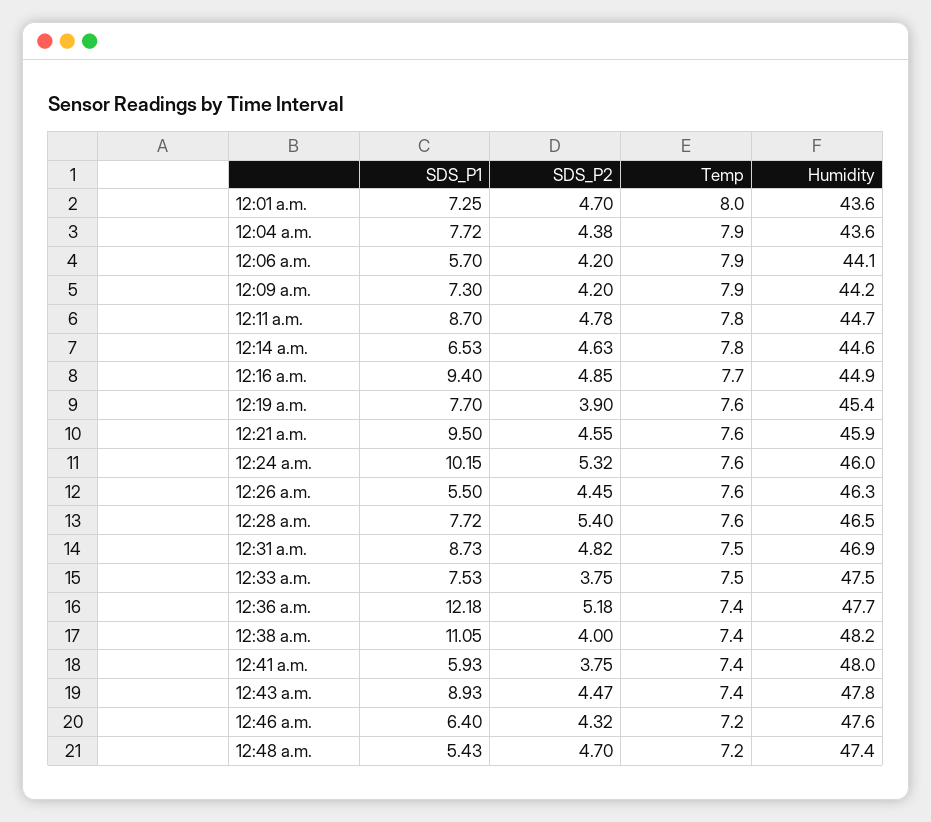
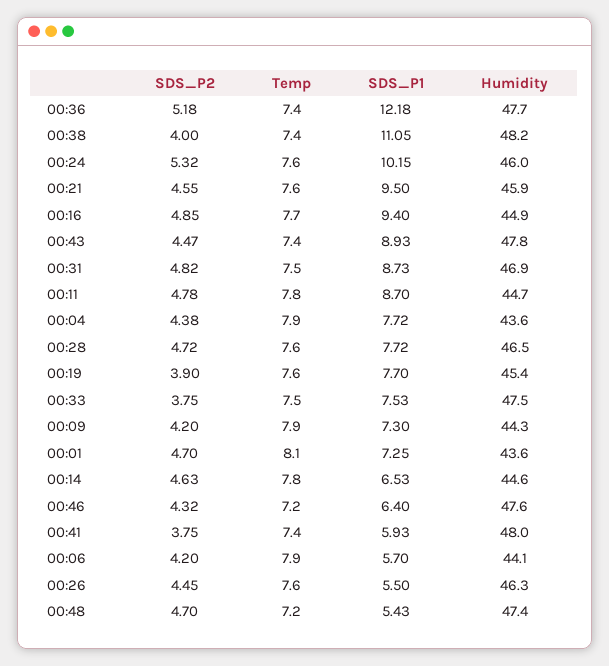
  {
    "SDS_P1": {
      "12:01 a.m.": 7.25,
      "12:04 a.m.": 7.72,
      "12:06 a.m.": 5.7,
      "12:09 a.m.": 7.3,
      "12:11 a.m.": 8.7,
      "12:14 a.m.": 6.53,
      "12:16 a.m.": 9.4,
      "12:19 a.m.": 7.7,
      "12:21 a.m.": 9.5,
      "12:24 a.m.": 10.15,
      "12:26 a.m.": 5.5,
      "12:28 a.m.": 7.72,
      "12:31 a.m.": 8.73,
      "12:33 a.m.": 7.53,
      "12:36 a.m.": 12.18,
      "12:38 a.m.": 11.05,
      "12:41 a.m.": 5.93,
      "12:43 a.m.": 8.93,
      "12:46 a.m.": 6.4,
      "12:48 a.m.": 5.43
    },
    "SDS_P2": {
      "12:01 a.m.": 4.7,
      "12:04 a.m.": 4.38,
      "12:06 a.m.": 4.2,
      "12:09 a.m.": 4.2,
      "12:11 a.m.": 4.78,
      "12:14 a.m.": 4.63,
      "12:16 a.m.": 4.85,
      "12:19 a.m.": 3.9,
      "12:21 a.m.": 4.55,
      "12:24 a.m.": 5.32,
      "12:26 a.m.": 4.45,
-     "12:28 a.m.": 5.4,
+     "12:28 a.m.": 4.72,
      "12:31 a.m.": 4.82,
      "12:33 a.m.": 3.75,
      "12:36 a.m.": 5.18,
      "12:38 a.m.": 4,
      "12:41 a.m.": 3.75,
      "12:43 a.m.": 4.47,
      "12:46 a.m.": 4.32,
      "12:48 a.m.": 4.7
    },
    "Temp": {
-     "12:01 a.m.": 8,
+     "12:01 a.m.": 8.1,
      "12:04 a.m.": 7.9,
      "12:06 a.m.": 7.9,
      "12:09 a.m.": 7.9,
      "12:11 a.m.": 7.8,
      "12:14 a.m.": 7.8,
      "12:16 a.m.": 7.7,
      "12:19 a.m.": 7.6,
      "12:21 a.m.": 7.6,
      "12:24 a.m.": 7.6,
      "12:26 a.m.": 7.6,
      "12:28 a.m.": 7.6,
      "12:31 a.m.": 7.5,
      "12:33 a.m.": 7.5,
      "12:36 a.m.": 7.4,
      "12:38 a.m.": 7.4,
      "12:41 a.m.": 7.4,
      "12:43 a.m.": 7.4,
      "12:46 a.m.": 7.2,
      "12:48 a.m.": 7.2
    },
    "Humidity": {
      "12:01 a.m.": 43.6,
      "12:04 a.m.": 43.6,
      "12:06 a.m.": 44.1,
-     "12:09 a.m.": 44.2,
+     "12:09 a.m.": 44.3,
      "12:11 a.m.": 44.7,
      "12:14 a.m.": 44.6,
      "12:16 a.m.": 44.9,
      "12:19 a.m.": 45.4,
      "12:21 a.m.": 45.9,
      "12:24 a.m.": 46,
      "12:26 a.m.": 46.3,
      "12:28 a.m.": 46.5,
      "12:31 a.m.": 46.9,
      "12:33 a.m.": 47.5,
      "12:36 a.m.": 47.7,
      "12:38 a.m.": 48.2,
      "12:41 a.m.": 48,
      "12:43 a.m.": 47.8,
      "12:46 a.m.": 47.6,
      "12:48 a.m.": 47.4
    }
  }

